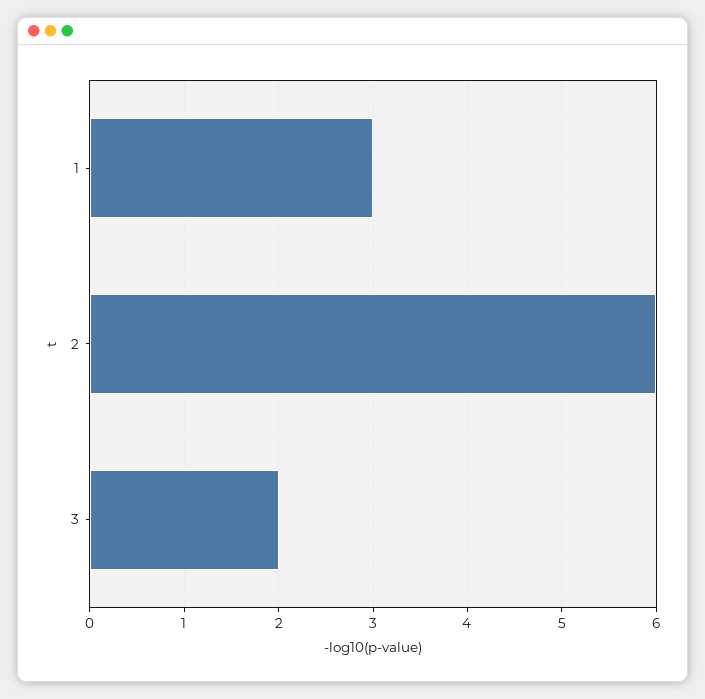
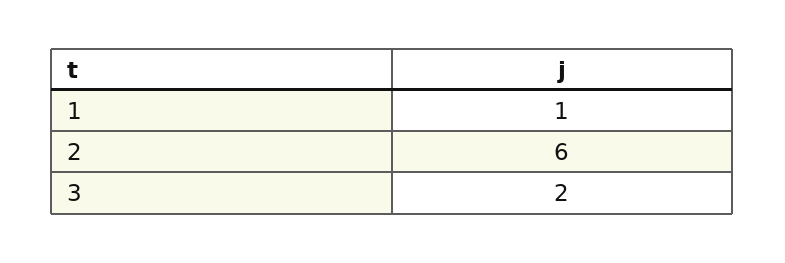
  {
-   "1": 3,
+   "1": 1,
    "2": 6,
    "3": 2
  }

